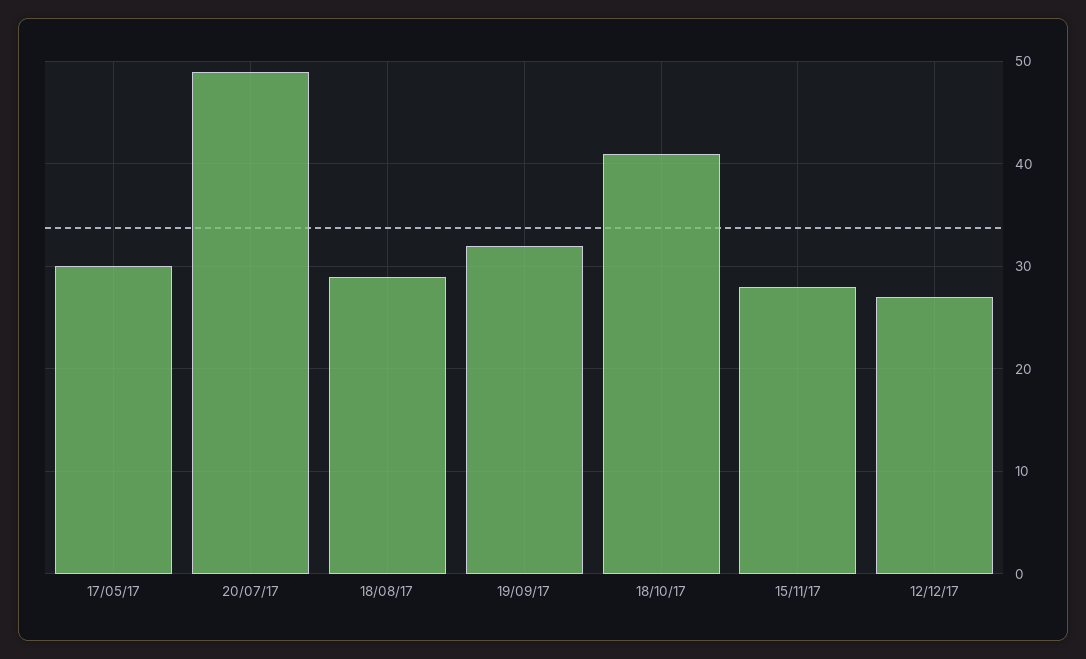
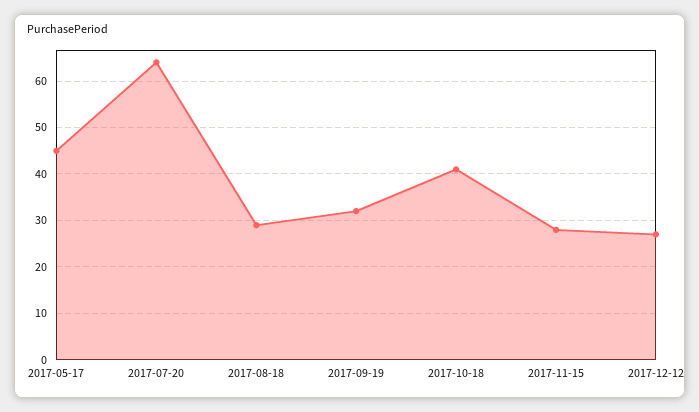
  {
-   "17/05/17": 30,
+   "17/05/17": 45,
-   "20/07/17": 49,
+   "20/07/17": 65,
    "18/08/17": 29,
    "19/09/17": 32,
    "18/10/17": 41,
    "15/11/17": 28,
    "12/12/17": 27
  }

